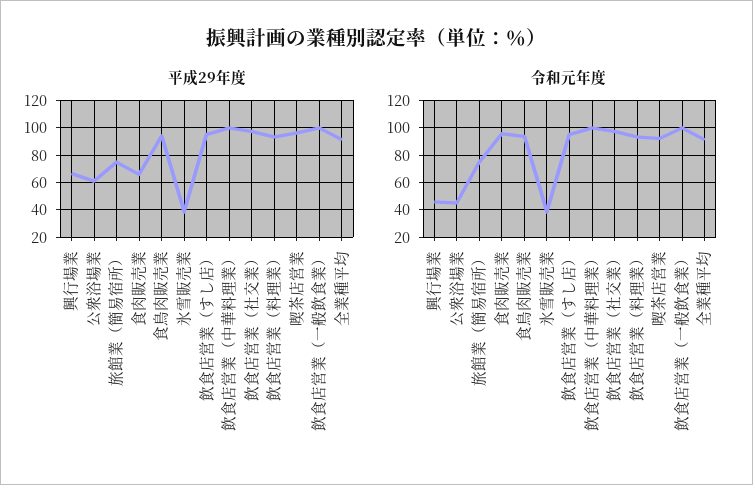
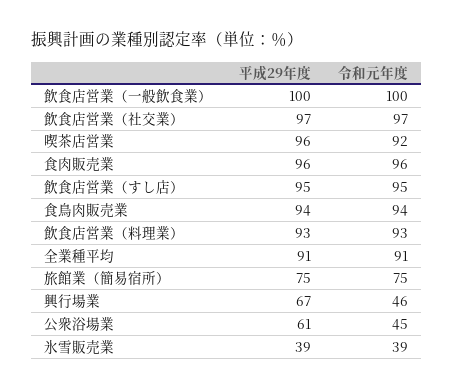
  {
    "平成29年度": {
      "興行場業": 67,
      "公衆浴場業": 61,
      "旅館業（簡易宿所）": 75,
-     "食肉販売業": 65,
+     "食肉販売業": 96,
      "食鳥肉販売業": 94,
      "氷雪販売業": 39,
      "飲食店営業（すし店）": 95,
-     "飲食店営業（中華料理業）": 100,
      "飲食店営業（社交業）": 97,
      "飲食店営業（料理業）": 93,
      "喫茶店営業": 96,
      "飲食店営業（一般飲食業）": 100,
      "全業種平均": 91
    },
    "令和元年度": {
      "興行場業": 46,
      "公衆浴場業": 45,
      "旅館業（簡易宿所）": 75,
      "食肉販売業": 96,
      "食鳥肉販売業": 94,
      "氷雪販売業": 39,
      "飲食店営業（すし店）": 95,
-     "飲食店営業（中華料理業）": 100,
      "飲食店営業（社交業）": 97,
      "飲食店営業（料理業）": 93,
      "喫茶店営業": 92,
      "飲食店営業（一般飲食業）": 100,
      "全業種平均": 91
    }
  }

